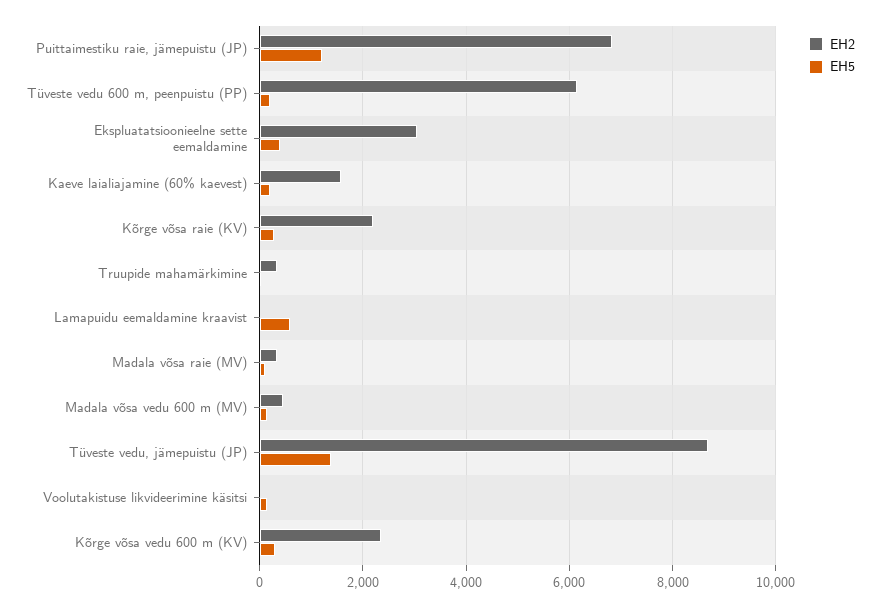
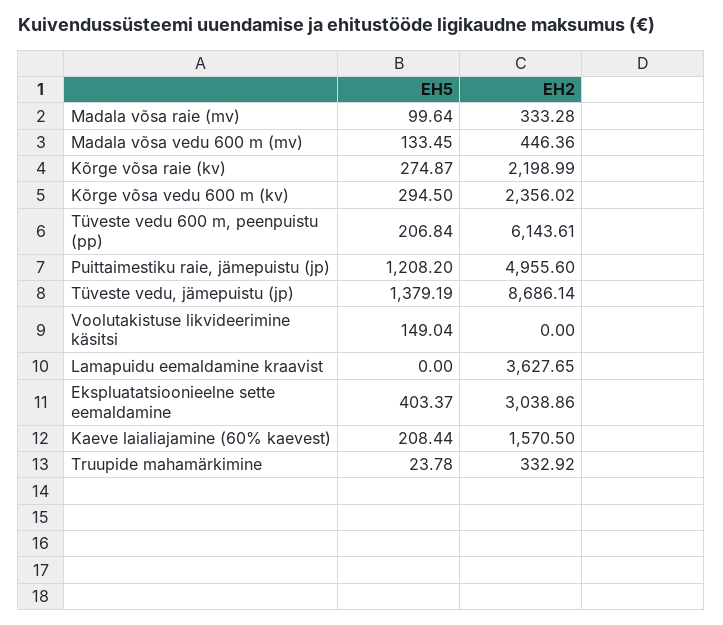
  {
    "EH2": {
-     "Puittaimestiku raie, jämepuistu (JP)": 6800,
+     "Puittaimestiku raie, jämepuistu (JP)": 4955.6,
      "Tüveste vedu 600 m, peenpuistu (PP)": 6143.61,
      "Ekspluatatsioonieelne sette eemaldamine": 3038.86,
      "Kaeve laialiajamine (60% kaevest)": 1570.5,
      "Kõrge võsa raie (KV)": 2198.99,
      "Truupide mahamärkimine": 332.92,
-     "Lamapuidu eemaldamine kraavist": 0,
+     "Lamapuidu eemaldamine kraavist": 3627.65,
      "Madala võsa raie (MV)": 333.28,
      "Madala võsa vedu 600 m (MV)": 446.36,
      "Tüveste vedu, jämepuistu (JP)": 8686.14,
      "Voolutakistuse likvideerimine käsitsi": 0,
      "Kõrge võsa vedu 600 m (KV)": 2356.02
    },
    "EH5": {
      "Puittaimestiku raie, jämepuistu (JP)": 1208.2,
      "Tüveste vedu 600 m, peenpuistu (PP)": 206.84,
      "Ekspluatatsioonieelne sette eemaldamine": 403.37,
      "Kaeve laialiajamine (60% kaevest)": 208.44,
      "Kõrge võsa raie (KV)": 274.87,
      "Truupide mahamärkimine": 23.78,
-     "Lamapuidu eemaldamine kraavist": 600,
+     "Lamapuidu eemaldamine kraavist": 0,
      "Madala võsa raie (MV)": 99.64,
      "Madala võsa vedu 600 m (MV)": 133.45,
      "Tüveste vedu, jämepuistu (JP)": 1379.19,
      "Voolutakistuse likvideerimine käsitsi": 149.04,
      "Kõrge võsa vedu 600 m (KV)": 294.5
    }
  }

